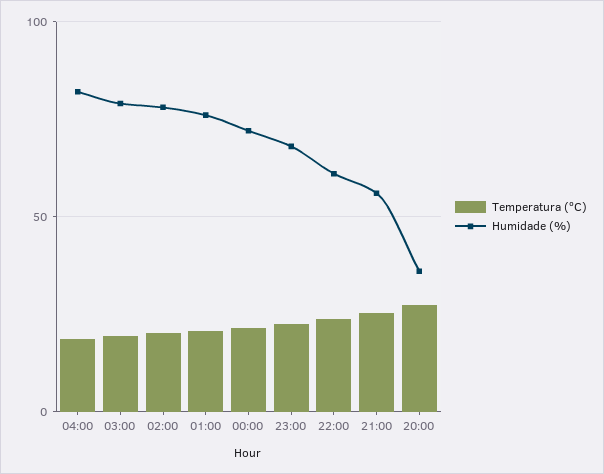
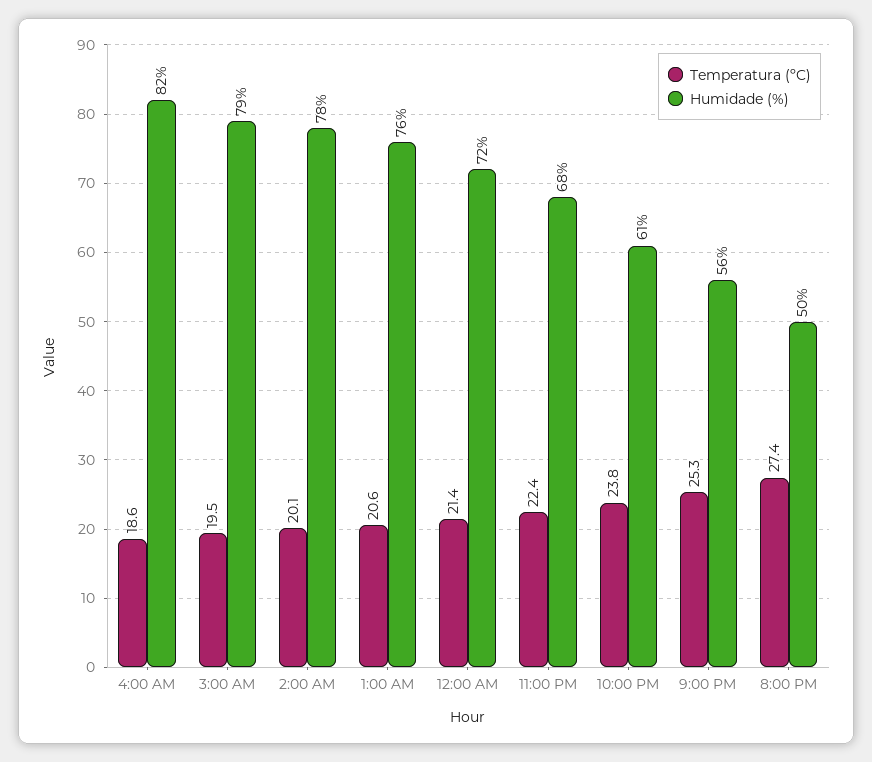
  {
    "Temperatura (ºC)": {
      "04:00": 18.6,
      "03:00": 19.5,
      "02:00": 20.1,
      "01:00": 20.6,
      "00:00": 21.4,
      "23:00": 22.4,
      "22:00": 23.8,
      "21:00": 25.3,
      "20:00": 27.4
    },
    "Humidade (%)": {
      "04:00": 82,
      "03:00": 79,
      "02:00": 78,
      "01:00": 76,
      "00:00": 72,
      "23:00": 68,
      "22:00": 61,
      "21:00": 56,
-     "20:00": 35
+     "20:00": 50
    }
  }

